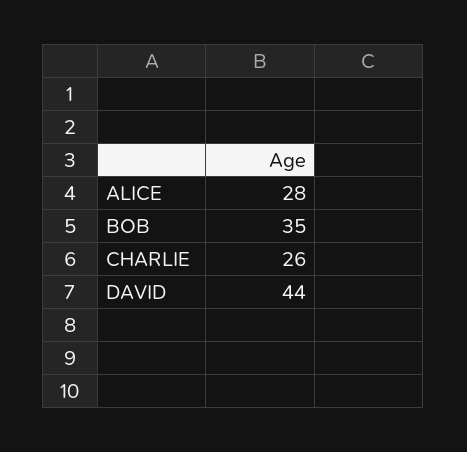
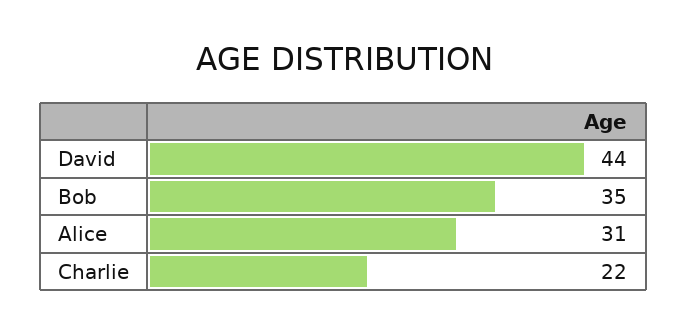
  {
-   "ALICE": 28,
+   "ALICE": 31,
    "BOB": 35,
-   "CHARLIE": 26,
+   "CHARLIE": 22,
    "DAVID": 44
  }

